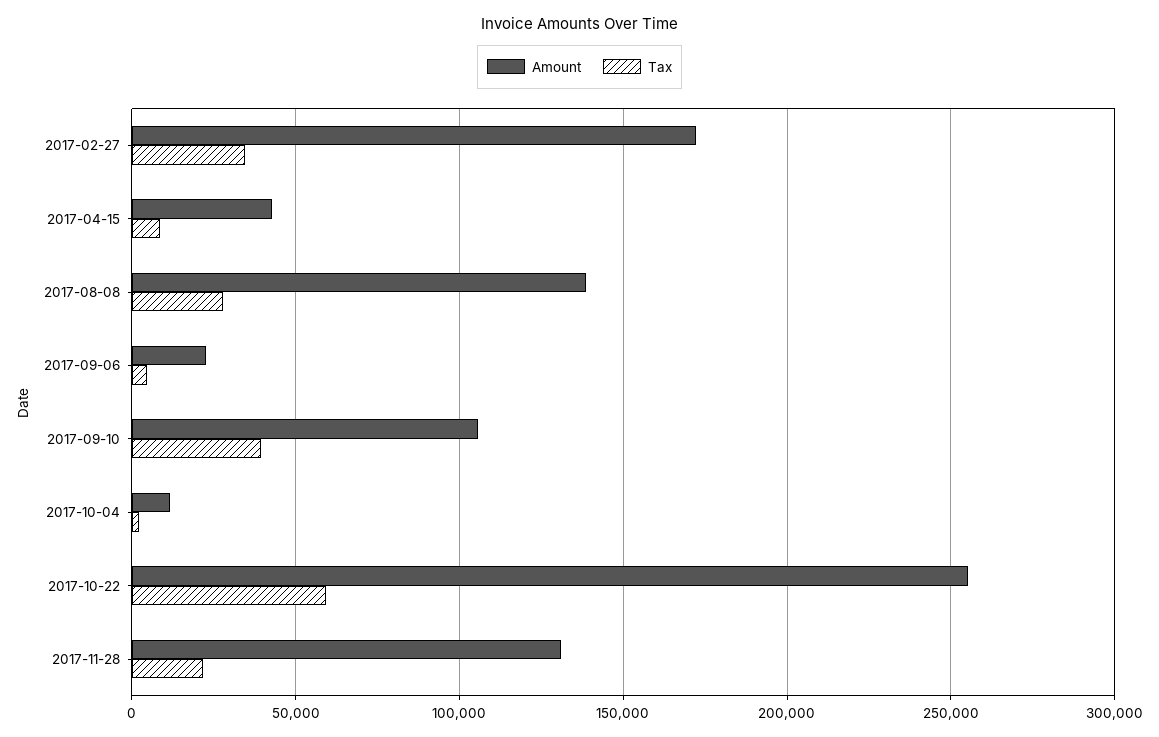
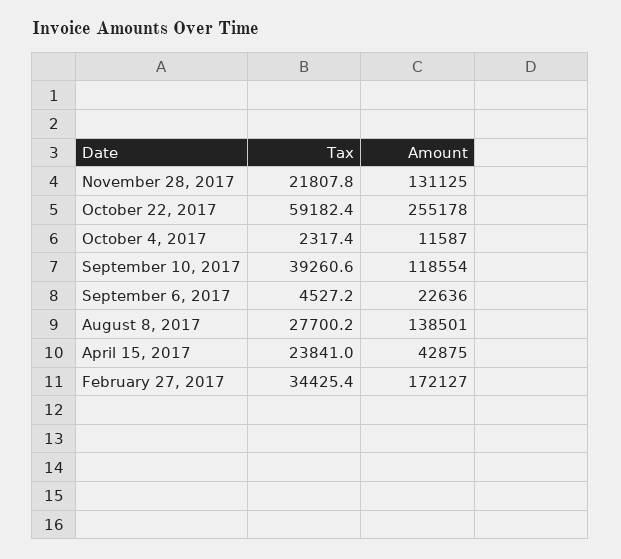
  {
    "Amount": {
      "2017-02-27": 172127,
      "2017-04-15": 42875,
      "2017-08-08": 138501,
      "2017-09-06": 22636,
-     "2017-09-10": 105000,
+     "2017-09-10": 118554,
      "2017-10-04": 11587,
      "2017-10-22": 255178,
      "2017-11-28": 131125
    },
    "Tax": {
      "2017-02-27": 34425.4,
-     "2017-04-15": 10000,
+     "2017-04-15": 23841,
      "2017-08-08": 27700.2,
      "2017-09-06": 4527.2,
      "2017-09-10": 39260.6,
      "2017-10-04": 2317.4,
      "2017-10-22": 59182.4,
      "2017-11-28": 21807.8
    }
  }

